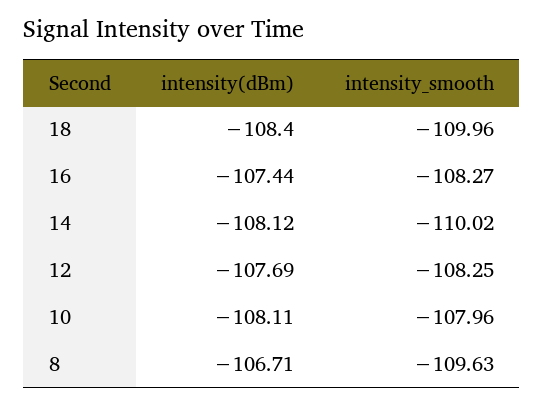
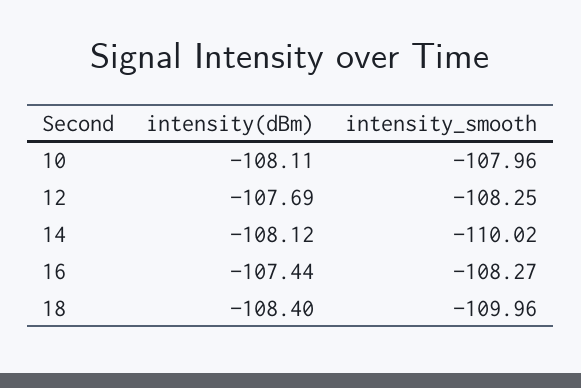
  {
    "intensity(dBm)": {
      "18": -108.4,
      "16": -107.44,
      "14": -108.12,
      "12": -107.69,
-     "10": -108.11,
+     "10": -108.11
-     "8": -106.71
    },
    "intensity_smooth": {
      "18": -109.96,
      "16": -108.27,
      "14": -110.02,
      "12": -108.25,
-     "10": -107.96,
+     "10": -107.96
-     "8": -109.63
    }
  }

